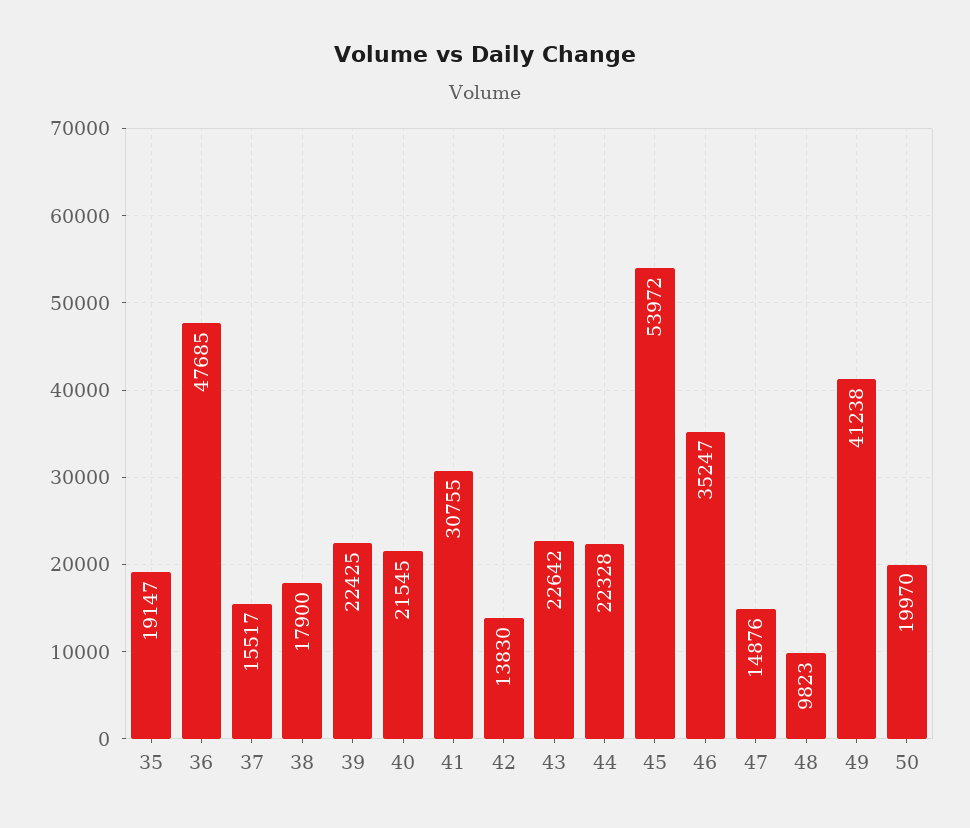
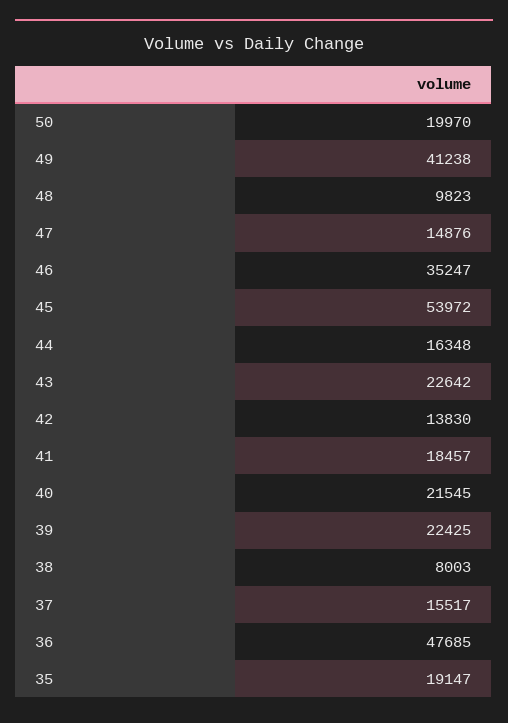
  {
    "35": 19147,
    "36": 47685,
    "37": 15517,
-   "38": 17900,
+   "38": 8003,
    "39": 22425,
    "40": 21545,
-   "41": 30755,
+   "41": 18457,
    "42": 13830,
    "43": 22642,
-   "44": 22328,
+   "44": 16348,
    "45": 53972,
    "46": 35247,
    "47": 14876,
    "48": 9823,
    "49": 41238,
    "50": 19970
  }

